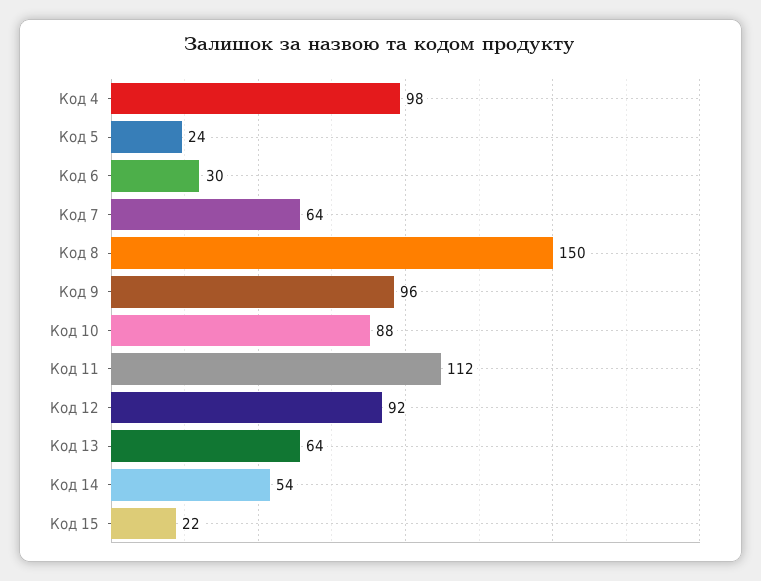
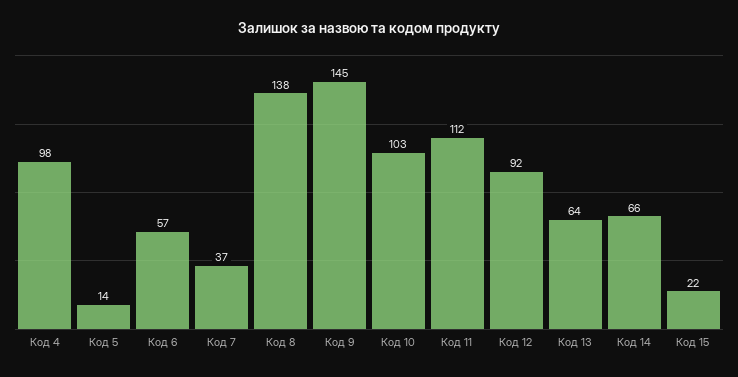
  {
    "Код 4": 98,
-   "Код 5": 24,
+   "Код 5": 14,
-   "Код 6": 30,
+   "Код 6": 57,
-   "Код 7": 64,
+   "Код 7": 37,
-   "Код 8": 150,
+   "Код 8": 138,
-   "Код 9": 96,
+   "Код 9": 145,
-   "Код 10": 88,
+   "Код 10": 103,
    "Код 11": 112,
    "Код 12": 92,
    "Код 13": 64,
-   "Код 14": 54,
+   "Код 14": 66,
    "Код 15": 22
  }

